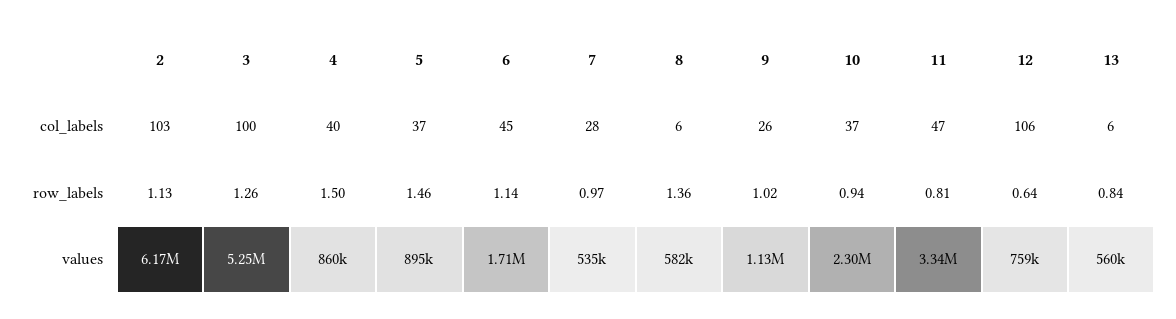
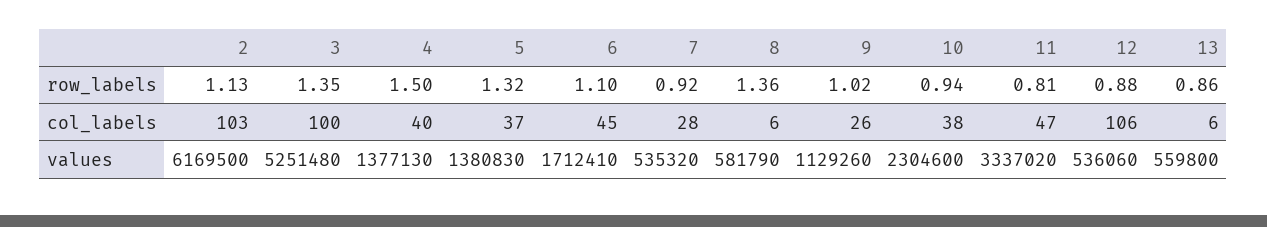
  {
    "2": {
      "col_labels": 103,
      "row_labels": 1.13,
      "values": 6169500
    },
    "3": {
      "col_labels": 100,
-     "row_labels": 1.26,
+     "row_labels": 1.35,
      "values": 5251480
    },
    "4": {
      "col_labels": 40,
      "row_labels": 1.5,
-     "values": 860000
+     "values": 1377130
    },
    "5": {
      "col_labels": 37,
-     "row_labels": 1.46,
+     "row_labels": 1.32,
-     "values": 895000
+     "values": 1380830
    },
    "6": {
      "col_labels": 45,
-     "row_labels": 1.14,
+     "row_labels": 1.1,
      "values": 1712410
    },
    "7": {
      "col_labels": 28,
-     "row_labels": 0.97,
+     "row_labels": 0.92,
      "values": 535320
    },
    "8": {
      "col_labels": 6,
      "row_labels": 1.36,
      "values": 581790
    },
    "9": {
      "col_labels": 26,
      "row_labels": 1.02,
      "values": 1129260
    },
    "10": {
-     "col_labels": 37,
+     "col_labels": 38,
      "row_labels": 0.94,
      "values": 2304600
    },
    "11": {
      "col_labels": 47,
      "row_labels": 0.81,
      "values": 3337020
    },
    "12": {
      "col_labels": 106,
-     "row_labels": 0.64,
+     "row_labels": 0.88,
-     "values": 759000
+     "values": 536060
    },
    "13": {
      "col_labels": 6,
-     "row_labels": 0.84,
+     "row_labels": 0.86,
      "values": 559800
    }
  }

